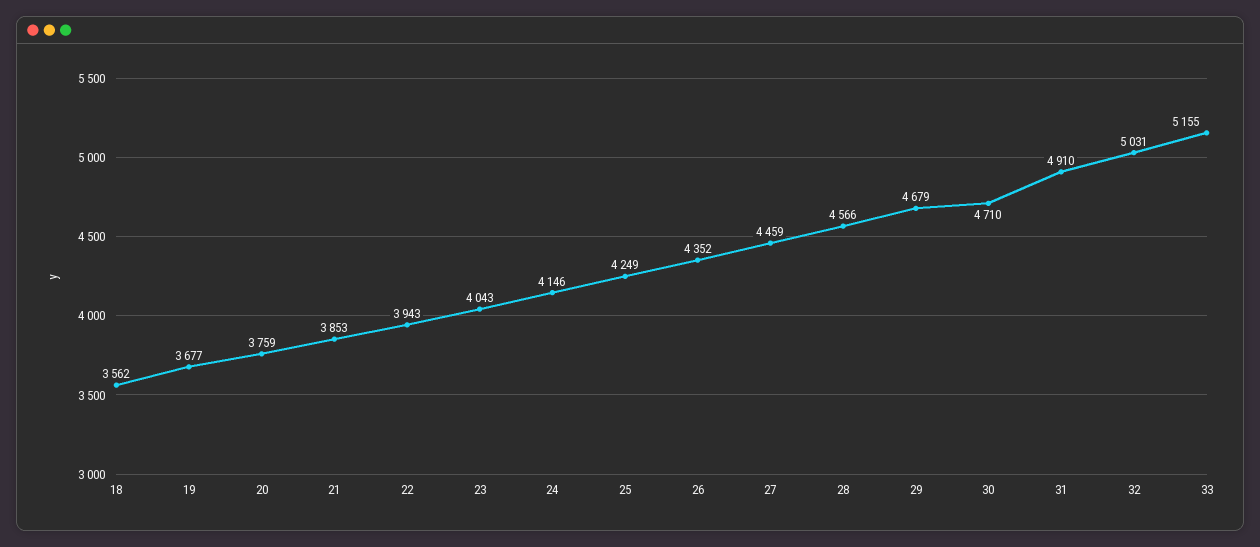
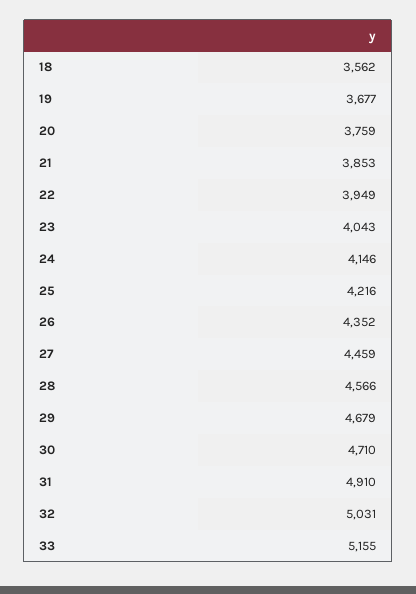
  {
    "18": 3562,
    "19": 3677,
    "20": 3759,
    "21": 3853,
-   "22": 3943,
+   "22": 3949,
    "23": 4043,
    "24": 4146,
-   "25": 4249,
+   "25": 4216,
    "26": 4352,
    "27": 4459,
    "28": 4566,
    "29": 4679,
    "30": 4710,
    "31": 4910,
    "32": 5031,
    "33": 5155
  }

